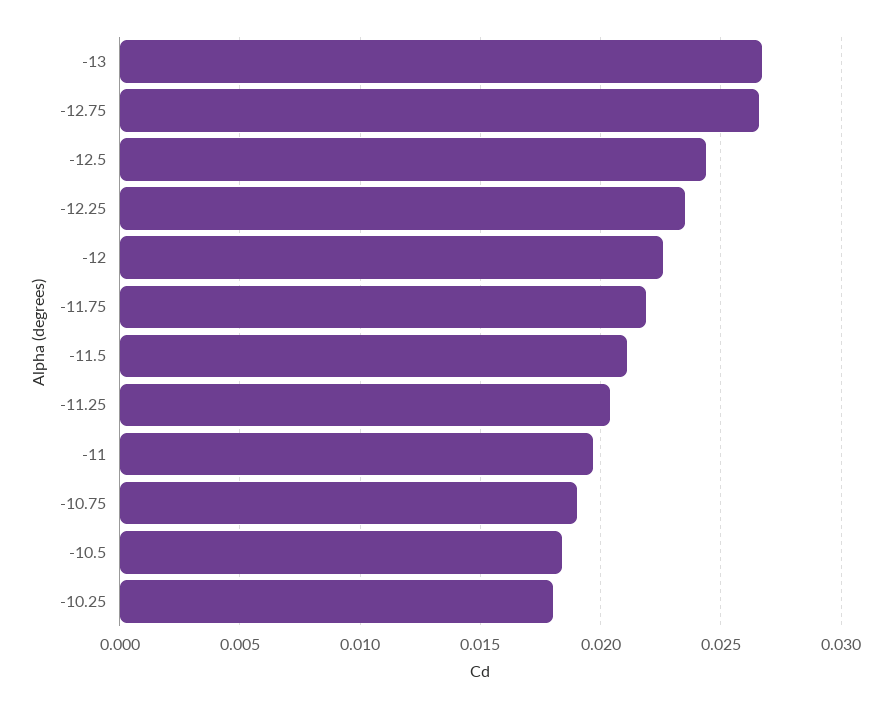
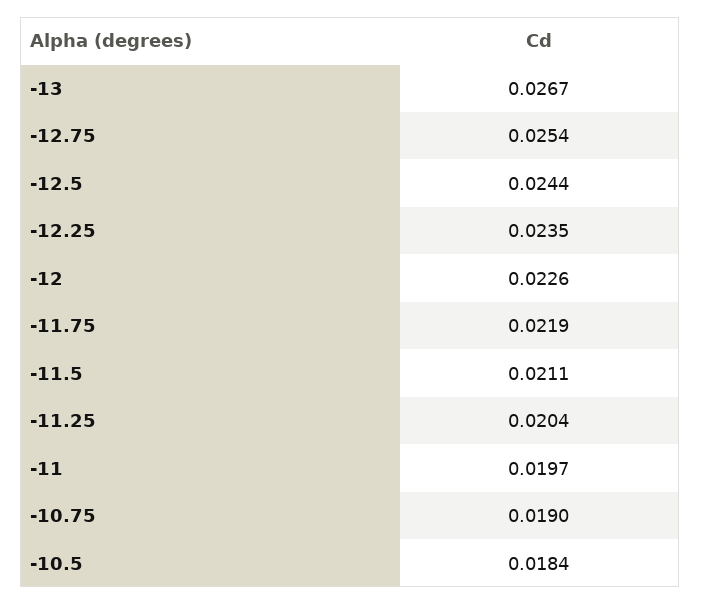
  {
    "-13": 0.0267,
-   "-12.75": 0.0265,
+   "-12.75": 0.0254,
    "-12.5": 0.0244,
    "-12.25": 0.0235,
    "-12": 0.0226,
    "-11.75": 0.0219,
    "-11.5": 0.0211,
    "-11.25": 0.0204,
    "-11": 0.0197,
    "-10.75": 0.019,
-   "-10.5": 0.0184,
+   "-10.5": 0.0184
-   "-10.25": 0.018
  }

